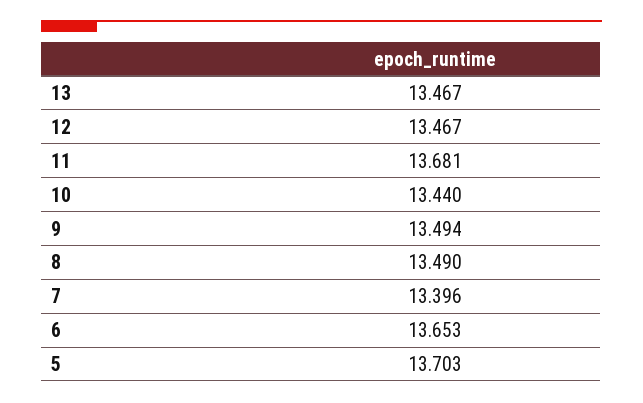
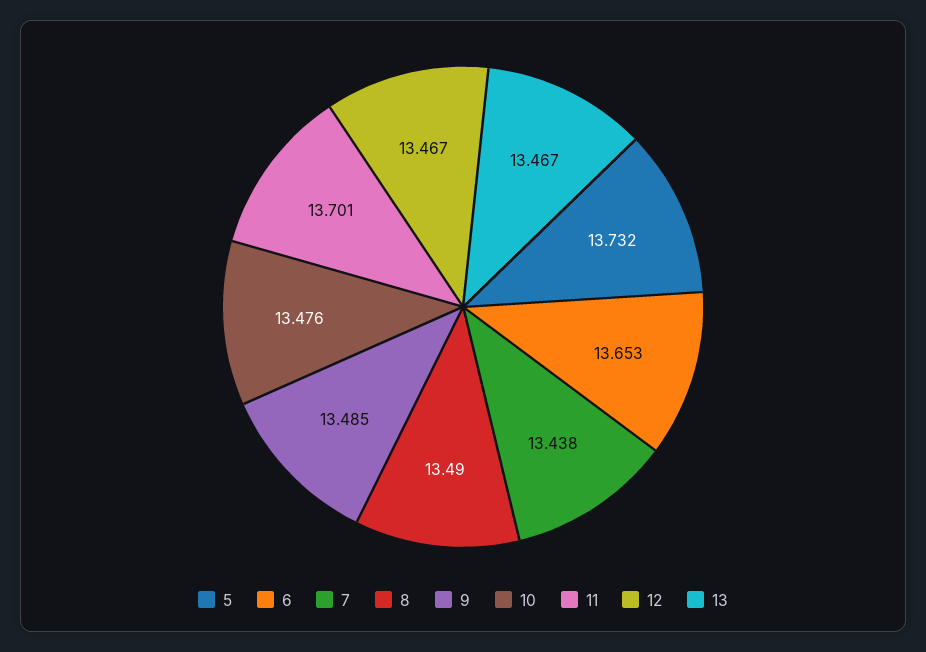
  {
    "13": 13.467,
    "12": 13.467,
-   "11": 13.681,
+   "11": 13.701,
-   "10": 13.44,
+   "10": 13.476,
-   "9": 13.494,
+   "9": 13.485,
    "8": 13.49,
-   "7": 13.396,
+   "7": 13.438,
    "6": 13.653,
-   "5": 13.703
+   "5": 13.732
  }

